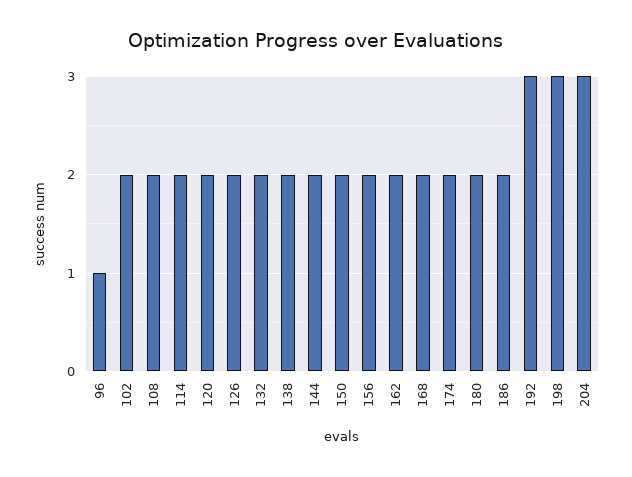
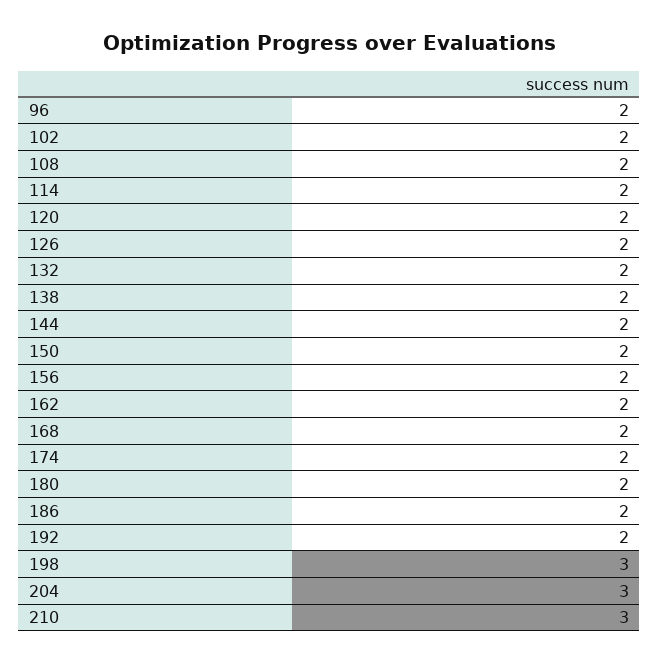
  {
-   "96": 1,
+   "96": 2,
    "102": 2,
    "108": 2,
    "114": 2,
    "120": 2,
    "126": 2,
    "132": 2,
    "138": 2,
    "144": 2,
    "150": 2,
    "156": 2,
    "162": 2,
    "168": 2,
    "174": 2,
    "180": 2,
    "186": 2,
-   "192": 3,
+   "192": 2,
    "198": 3,
-   "204": 3
+   "204": 3,
+   "210": 3
  }

